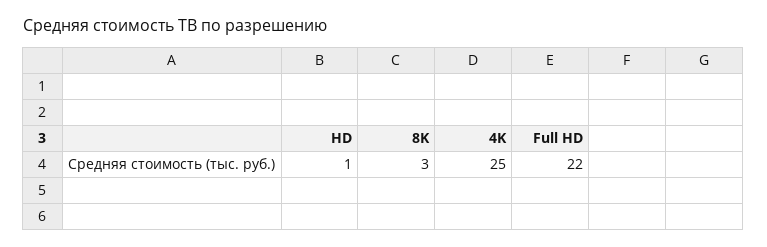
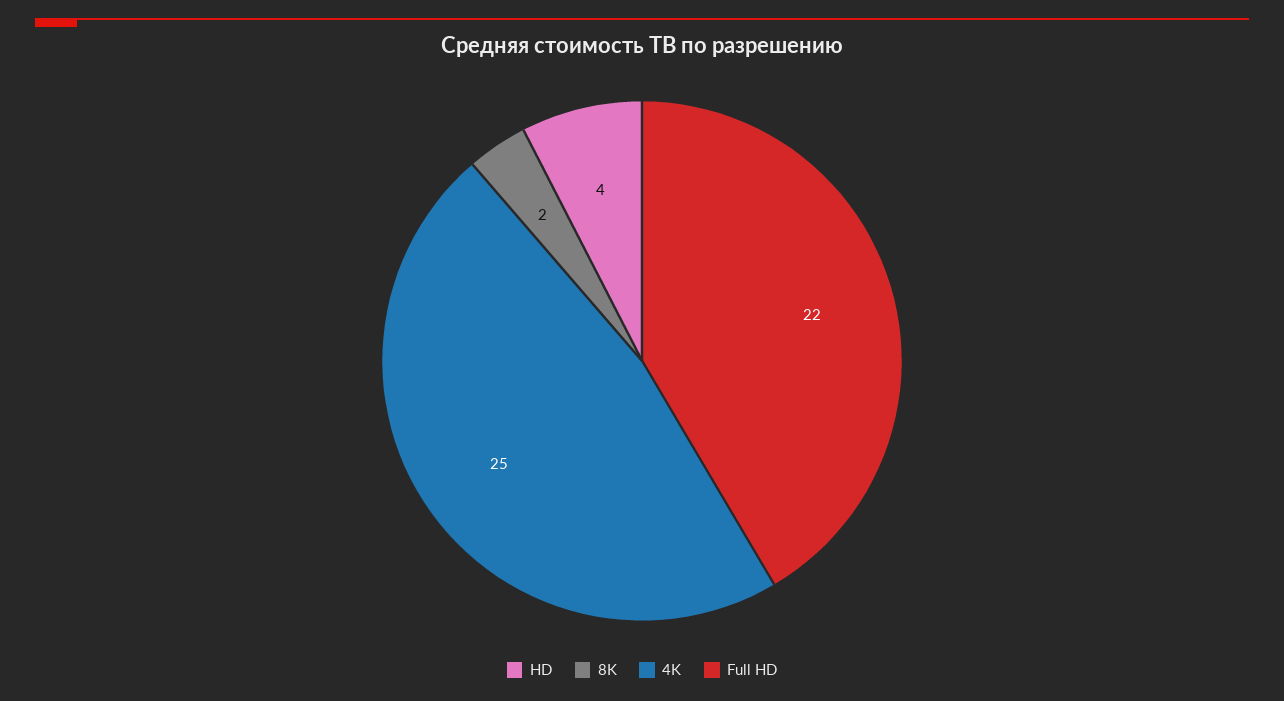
  {
-   "HD": 1,
+   "HD": 4,
-   "8K": 3,
+   "8K": 2,
    "4K": 25,
    "Full HD": 22
  }

